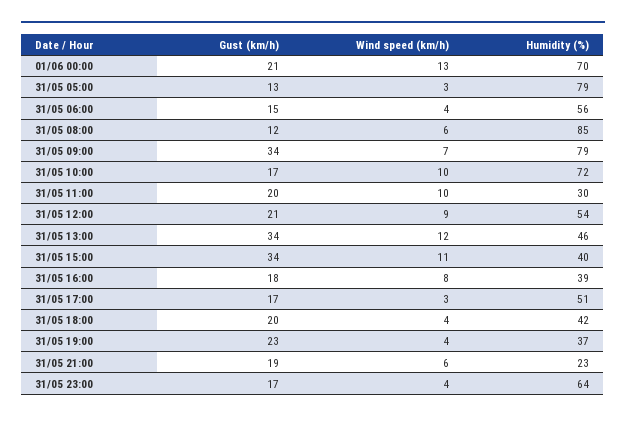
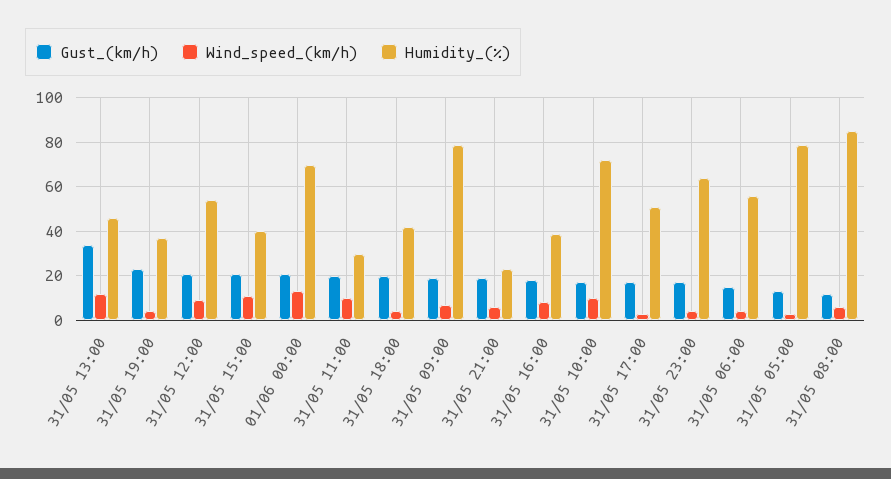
  {
    "Gust (km/h)": {
      "01/06 00:00": 21,
      "31/05 05:00": 13,
      "31/05 06:00": 15,
      "31/05 08:00": 12,
-     "31/05 09:00": 34,
+     "31/05 09:00": 20,
      "31/05 10:00": 17,
      "31/05 11:00": 20,
      "31/05 12:00": 21,
      "31/05 13:00": 34,
-     "31/05 15:00": 34,
+     "31/05 15:00": 20,
      "31/05 16:00": 18,
      "31/05 17:00": 17,
      "31/05 18:00": 20,
      "31/05 19:00": 23,
      "31/05 21:00": 19,
      "31/05 23:00": 17
    },
    "Wind speed (km/h)": {
      "01/06 00:00": 13,
      "31/05 05:00": 3,
      "31/05 06:00": 4,
      "31/05 08:00": 6,
      "31/05 09:00": 7,
      "31/05 10:00": 10,
      "31/05 11:00": 10,
      "31/05 12:00": 9,
      "31/05 13:00": 12,
      "31/05 15:00": 11,
      "31/05 16:00": 8,
      "31/05 17:00": 3,
      "31/05 18:00": 4,
      "31/05 19:00": 4,
      "31/05 21:00": 6,
      "31/05 23:00": 4
    },
    "Humidity (%)": {
      "01/06 00:00": 70,
      "31/05 05:00": 79,
      "31/05 06:00": 56,
      "31/05 08:00": 85,
      "31/05 09:00": 79,
      "31/05 10:00": 72,
      "31/05 11:00": 30,
      "31/05 12:00": 54,
      "31/05 13:00": 46,
      "31/05 15:00": 40,
      "31/05 16:00": 39,
      "31/05 17:00": 51,
      "31/05 18:00": 42,
      "31/05 19:00": 37,
      "31/05 21:00": 23,
      "31/05 23:00": 64
    }
  }

